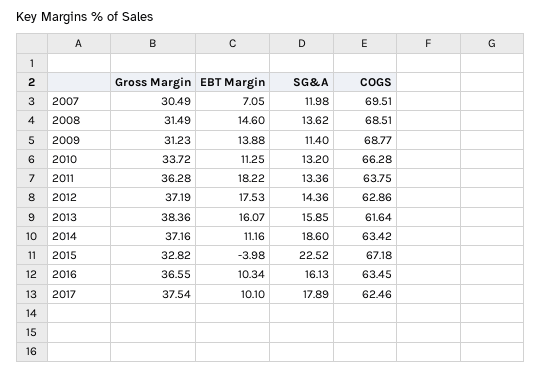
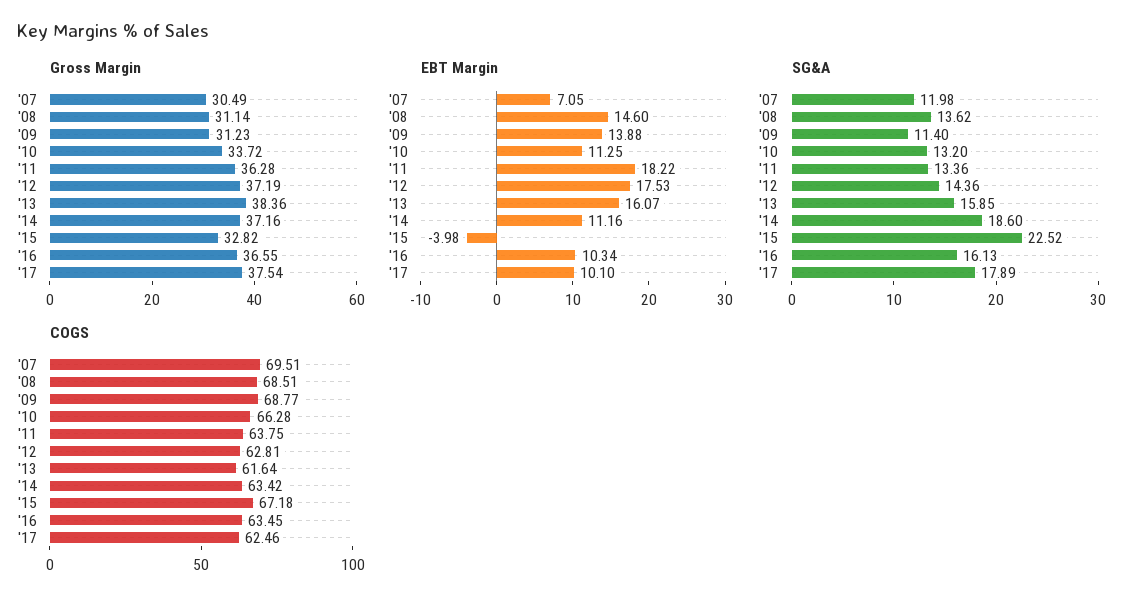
  {
    "Gross Margin": {
      "2007": 30.49,
-     "2008": 31.49,
+     "2008": 31.14,
      "2009": 31.23,
      "2010": 33.72,
      "2011": 36.28,
      "2012": 37.19,
      "2013": 38.36,
      "2014": 37.16,
      "2015": 32.82,
      "2016": 36.55,
      "2017": 37.54
    },
    "EBT Margin": {
      "2007": 7.05,
      "2008": 14.6,
      "2009": 13.88,
      "2010": 11.25,
      "2011": 18.22,
      "2012": 17.53,
      "2013": 16.07,
      "2014": 11.16,
      "2015": -3.98,
      "2016": 10.34,
      "2017": 10.1
    },
    "SG&A": {
      "2007": 11.98,
      "2008": 13.62,
      "2009": 11.4,
      "2010": 13.2,
      "2011": 13.36,
      "2012": 14.36,
      "2013": 15.85,
      "2014": 18.6,
      "2015": 22.52,
      "2016": 16.13,
      "2017": 17.89
    },
    "COGS": {
      "2007": 69.51,
      "2008": 68.51,
      "2009": 68.77,
      "2010": 66.28,
      "2011": 63.75,
-     "2012": 62.86,
+     "2012": 62.81,
      "2013": 61.64,
      "2014": 63.42,
      "2015": 67.18,
      "2016": 63.45,
      "2017": 62.46
    }
  }

